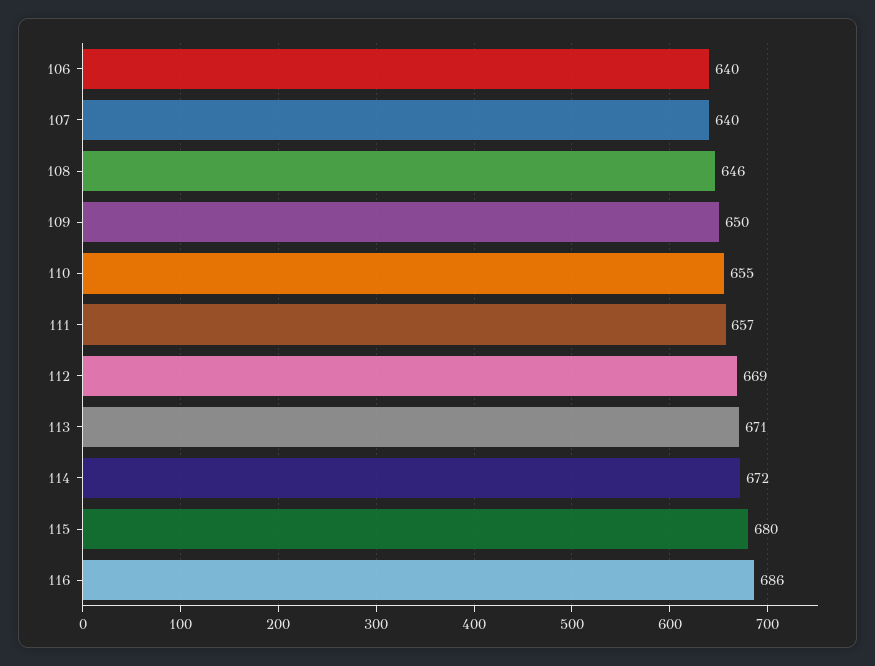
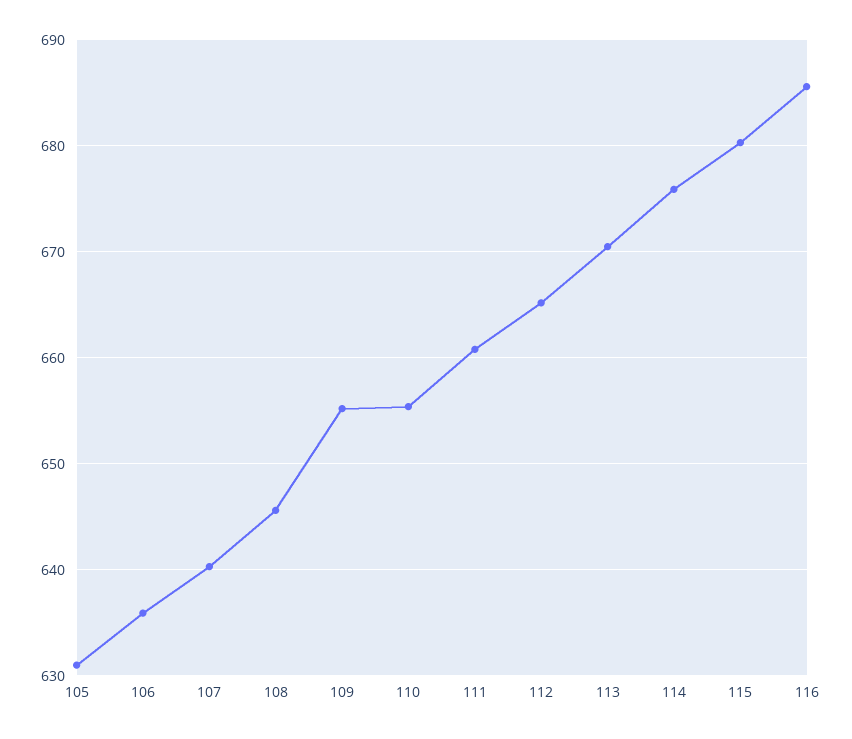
  {
-   "106": 640,
+   "106": 636,
    "107": 640,
    "108": 646,
-   "109": 650,
+   "109": 655,
    "110": 655,
-   "111": 657,
+   "111": 661,
-   "112": 669,
+   "112": 665,
    "113": 671,
-   "114": 672,
+   "114": 676,
    "115": 680,
-   "116": 686
+   "116": 686,
+   "105": 631
  }

